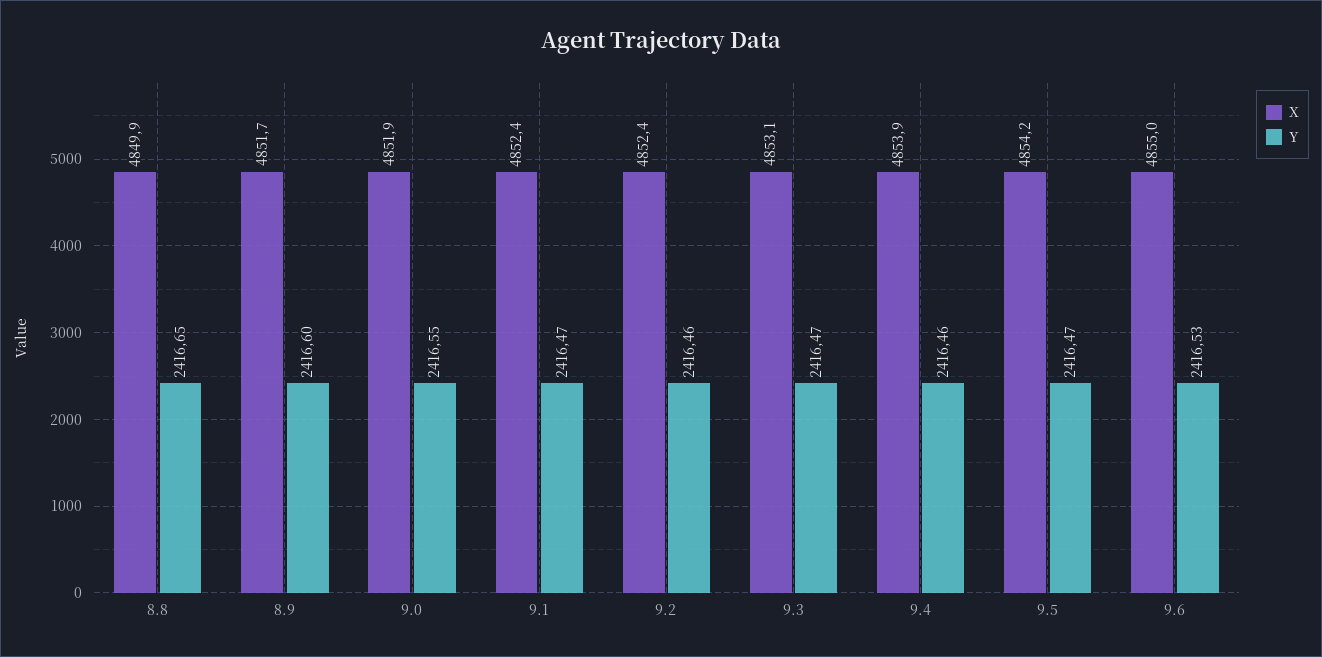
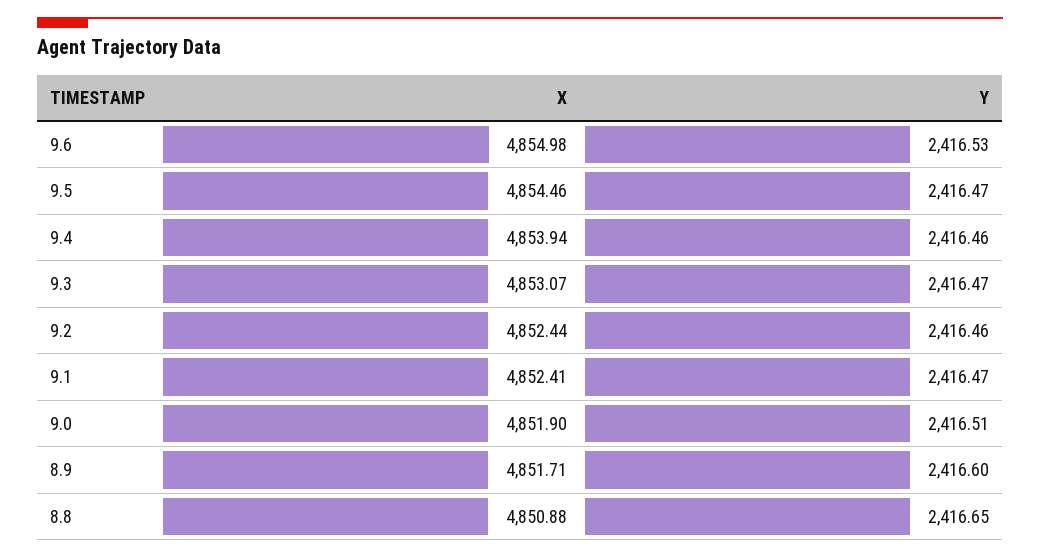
  {
    "X": {
-     "8.8": 4849.9,
+     "8.8": 4850.88,
      "8.9": 4851.71,
      "9.0": 4851.9,
      "9.1": 4852.41,
      "9.2": 4852.44,
      "9.3": 4853.07,
      "9.4": 4853.94,
-     "9.5": 4854.2,
+     "9.5": 4854.46,
      "9.6": 4854.98
    },
    "Y": {
      "8.8": 2416.65,
      "8.9": 2416.6,
-     "9.0": 2416.55,
+     "9.0": 2416.51,
      "9.1": 2416.47,
      "9.2": 2416.46,
      "9.3": 2416.47,
      "9.4": 2416.46,
      "9.5": 2416.47,
      "9.6": 2416.53
    }
  }

